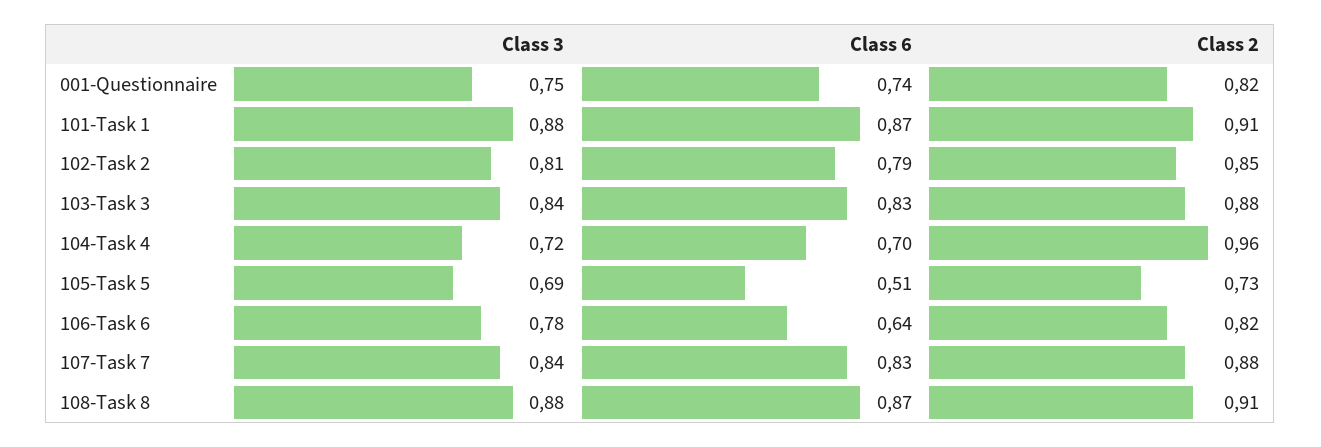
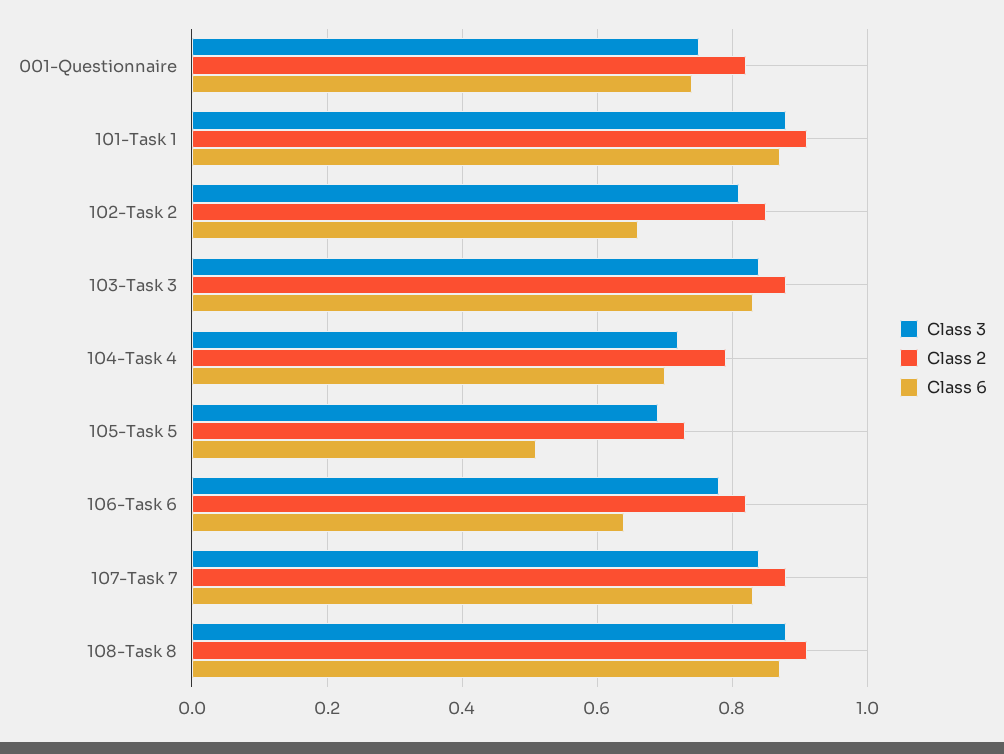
  {
    "Class 3": {
      "001-Questionnaire": 0.75,
      "101-Task 1": 0.88,
      "102-Task 2": 0.81,
      "103-Task 3": 0.84,
      "104-Task 4": 0.72,
      "105-Task 5": 0.69,
      "106-Task 6": 0.78,
      "107-Task 7": 0.84,
      "108-Task 8": 0.88
    },
    "Class 6": {
      "001-Questionnaire": 0.74,
      "101-Task 1": 0.87,
-     "102-Task 2": 0.79,
+     "102-Task 2": 0.65,
      "103-Task 3": 0.83,
      "104-Task 4": 0.7,
      "105-Task 5": 0.51,
      "106-Task 6": 0.64,
      "107-Task 7": 0.83,
      "108-Task 8": 0.87
    },
    "Class 2": {
      "001-Questionnaire": 0.82,
      "101-Task 1": 0.91,
      "102-Task 2": 0.85,
      "103-Task 3": 0.88,
-     "104-Task 4": 0.96,
+     "104-Task 4": 0.8,
      "105-Task 5": 0.73,
      "106-Task 6": 0.82,
      "107-Task 7": 0.88,
      "108-Task 8": 0.91
    }
  }

